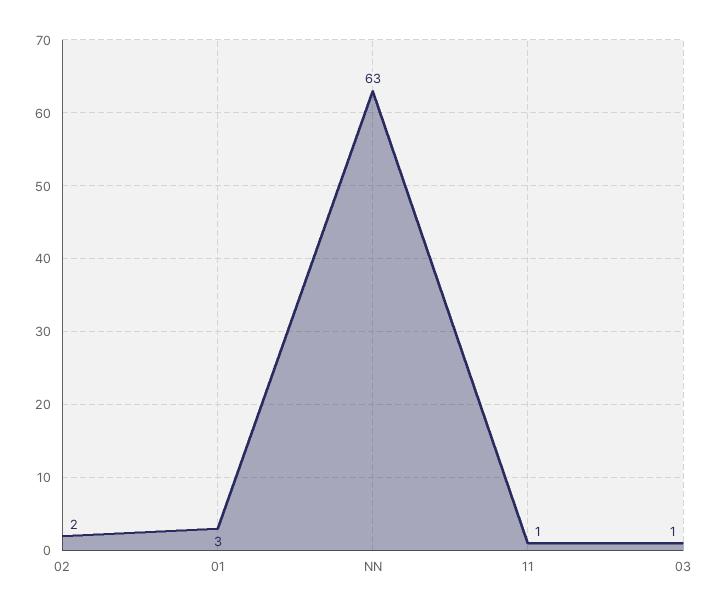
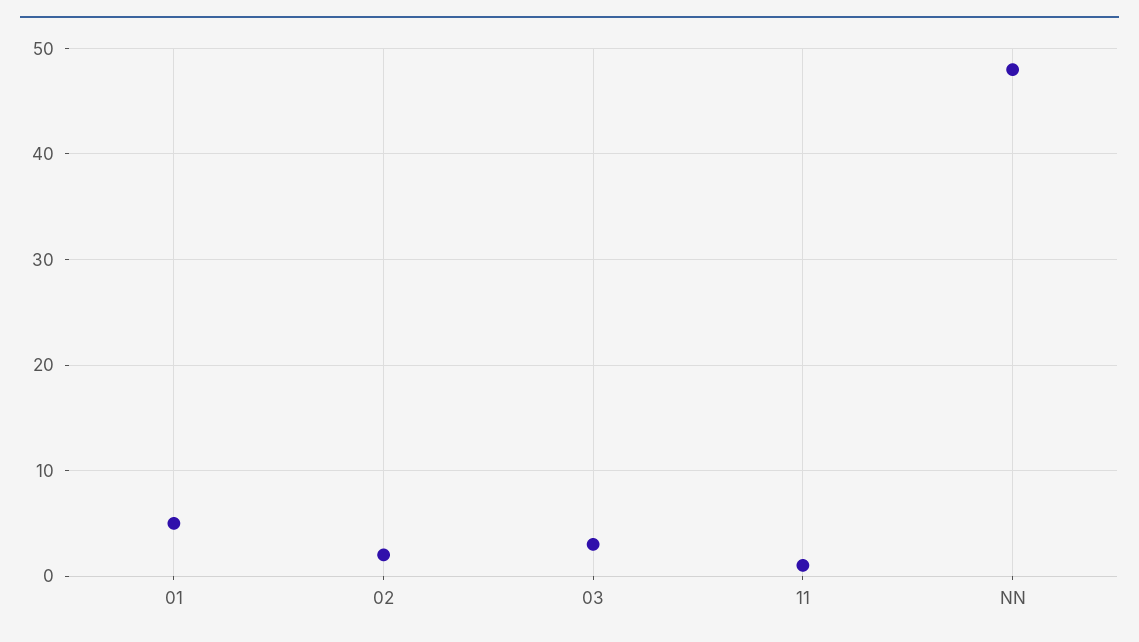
  {
    "02": 2,
-   "01": 3,
+   "01": 5,
-   "NN": 63,
+   "NN": 48,
    "11": 1,
-   "03": 1
+   "03": 3
  }

